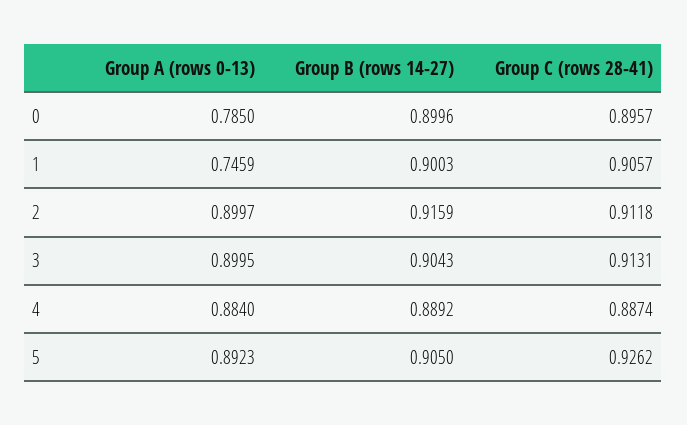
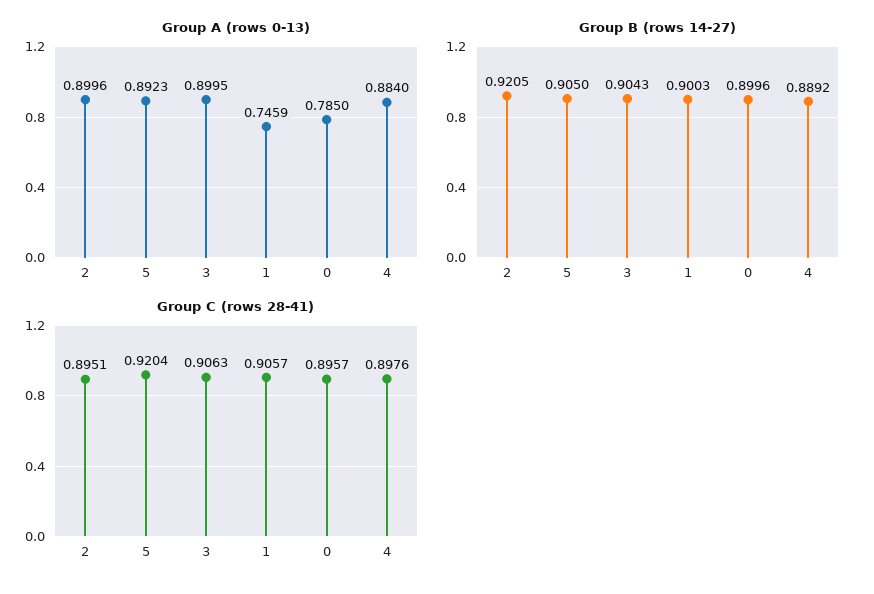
  {
    "Group A (rows 0-13)": {
      "0": 0.785,
      "1": 0.7459,
-     "2": 0.8997,
+     "2": 0.8996,
      "3": 0.8995,
      "4": 0.884,
      "5": 0.8923
    },
    "Group B (rows 14-27)": {
      "0": 0.8996,
      "1": 0.9003,
-     "2": 0.9159,
+     "2": 0.9205,
      "3": 0.9043,
      "4": 0.8892,
      "5": 0.905
    },
    "Group C (rows 28-41)": {
      "0": 0.8957,
      "1": 0.9057,
-     "2": 0.9118,
+     "2": 0.8951,
-     "3": 0.9131,
+     "3": 0.9063,
-     "4": 0.8874,
+     "4": 0.8976,
-     "5": 0.9262
+     "5": 0.9204
    }
  }

